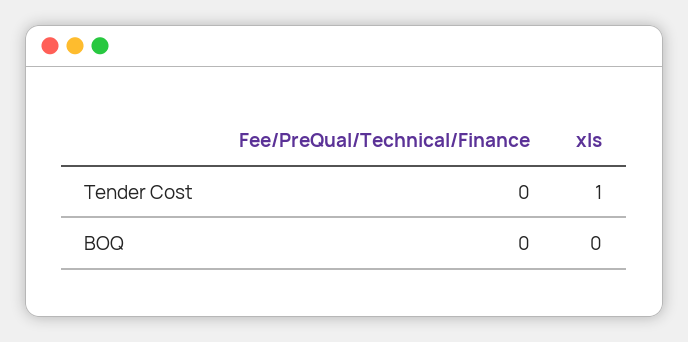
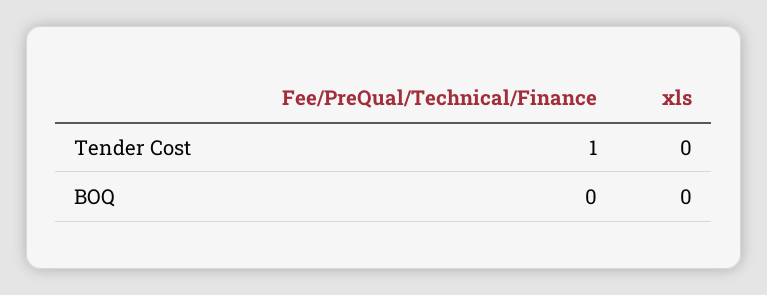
  {
    "Fee/PreQual/Technical/Finance": {
-     "Tender Cost": 0,
+     "Tender Cost": 1,
      "BOQ": 0
    },
    "xls": {
-     "Tender Cost": 1,
+     "Tender Cost": 0,
      "BOQ": 0
    }
  }

